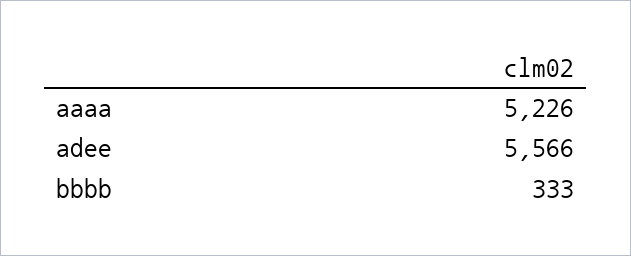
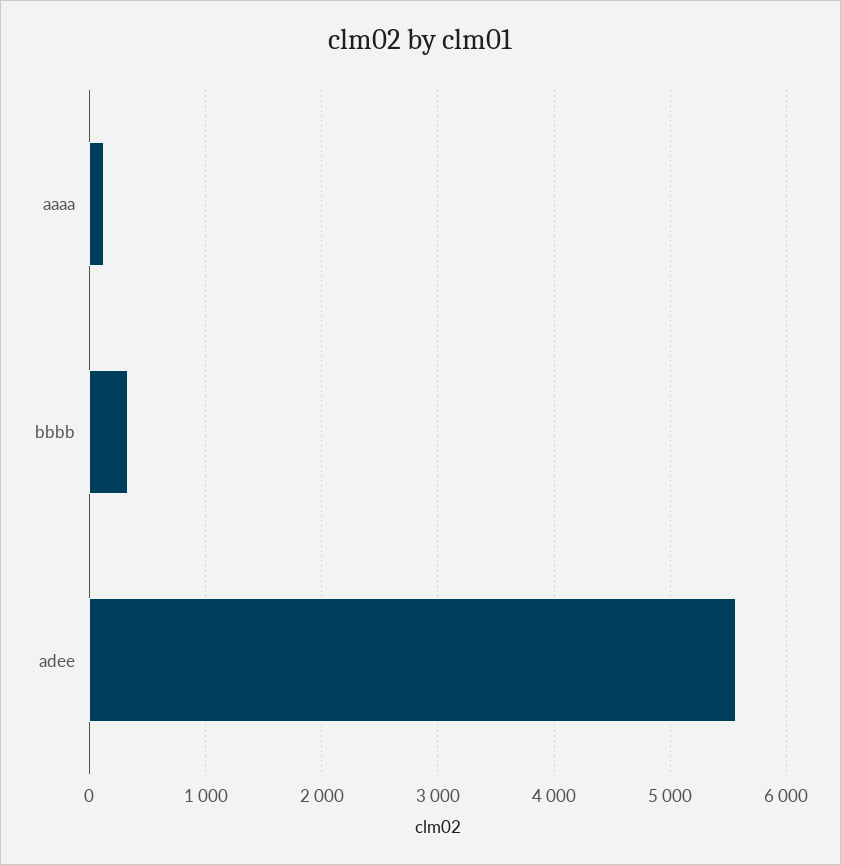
  {
-   "aaaa": 5226,
+   "aaaa": 100,
    "adee": 5566,
    "bbbb": 333
  }

